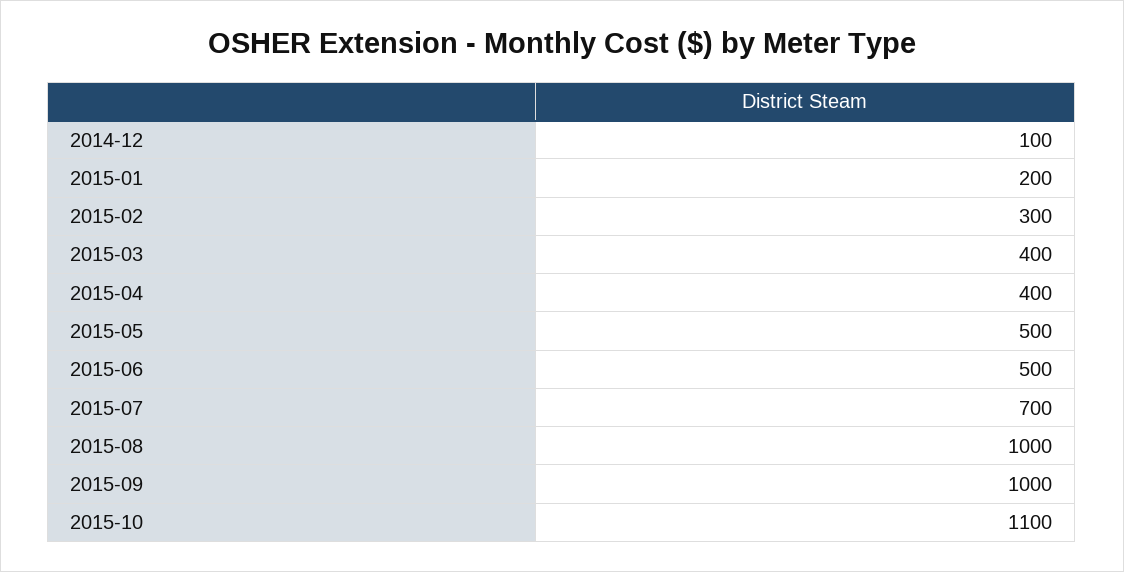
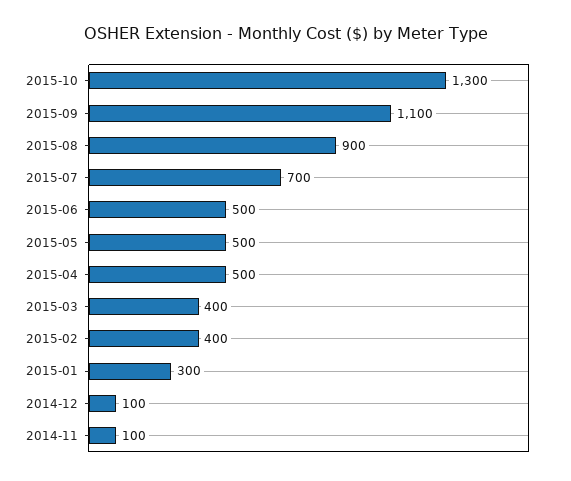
  {
    "2014-12": 100,
-   "2015-01": 200,
+   "2015-01": 300,
-   "2015-02": 300,
+   "2015-02": 400,
    "2015-03": 400,
-   "2015-04": 400,
+   "2015-04": 500,
    "2015-05": 500,
    "2015-06": 500,
    "2015-07": 700,
-   "2015-08": 1000,
+   "2015-08": 900,
-   "2015-09": 1000,
+   "2015-09": 1100,
-   "2015-10": 1100
+   "2015-10": 1300,
+   "2014-11": 100
  }

